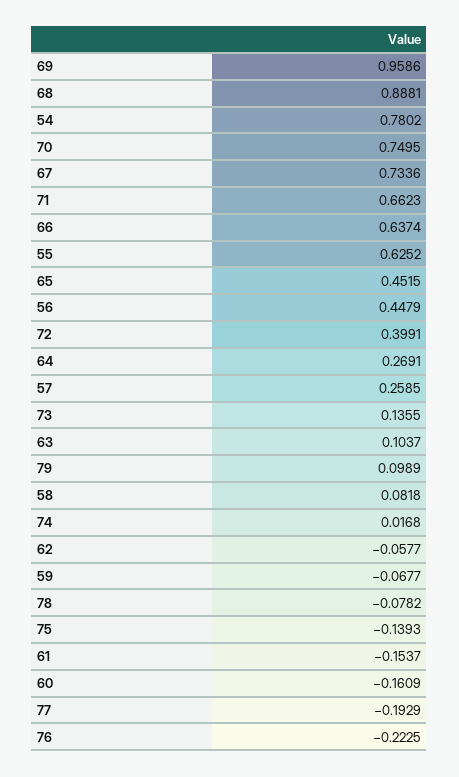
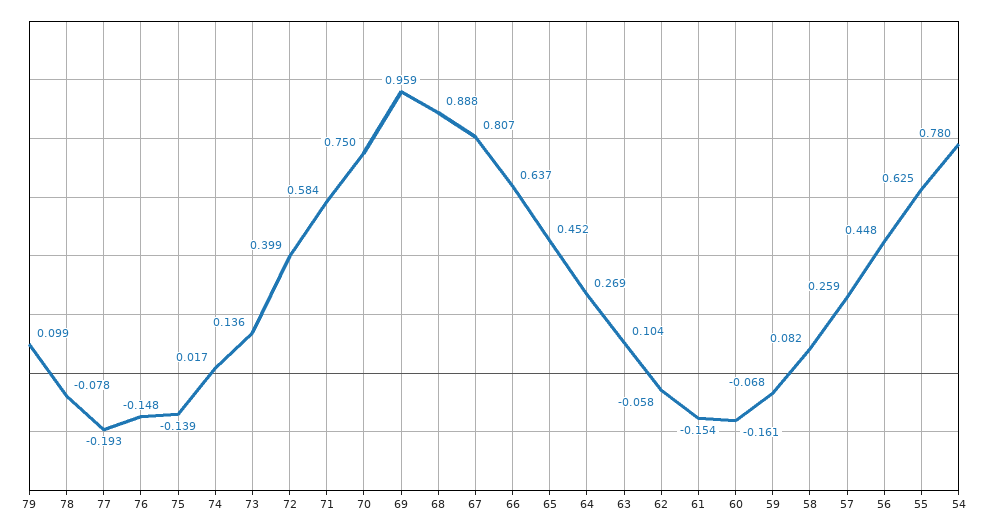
  {
    "69": 0.9586,
    "68": 0.8881,
    "54": 0.7802,
    "70": 0.7495,
-   "67": 0.7336,
+   "67": 0.807,
-   "71": 0.6623,
+   "71": 0.584,
    "66": 0.6374,
    "55": 0.6252,
    "65": 0.4515,
    "56": 0.4479,
    "72": 0.3991,
    "64": 0.2691,
    "57": 0.2585,
    "73": 0.1355,
    "63": 0.1037,
    "79": 0.0989,
    "58": 0.0818,
    "74": 0.0168,
    "62": -0.0577,
    "59": -0.0677,
    "78": -0.0782,
    "75": -0.1393,
    "61": -0.1537,
    "60": -0.1609,
    "77": -0.1929,
-   "76": -0.2225
+   "76": -0.148
  }

